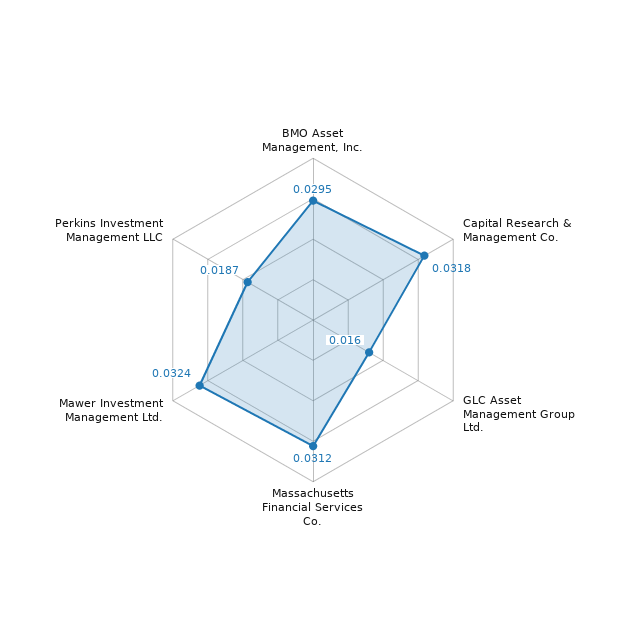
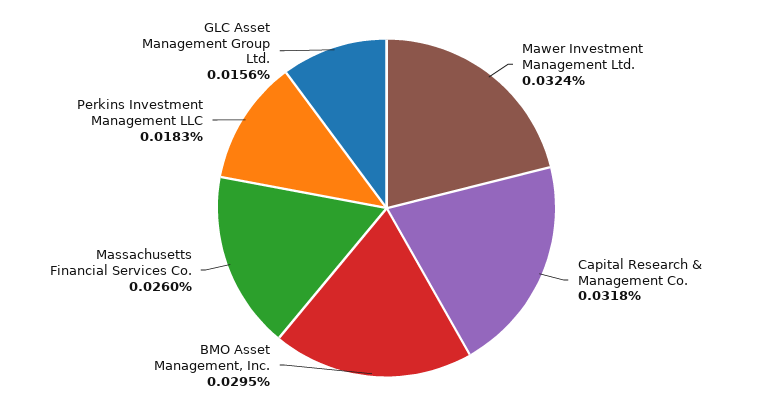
  {
    "BMO Asset Management, Inc.": 0.0295,
    "Capital Research & Management Co.": 0.0318,
-   "GLC Asset Management Group Ltd.": 0.016,
+   "GLC Asset Management Group Ltd.": 0.0156,
-   "Massachusetts Financial Services Co.": 0.0312,
+   "Massachusetts Financial Services Co.": 0.026,
    "Mawer Investment Management Ltd.": 0.0324,
-   "Perkins Investment Management LLC": 0.0187
+   "Perkins Investment Management LLC": 0.0183
  }

